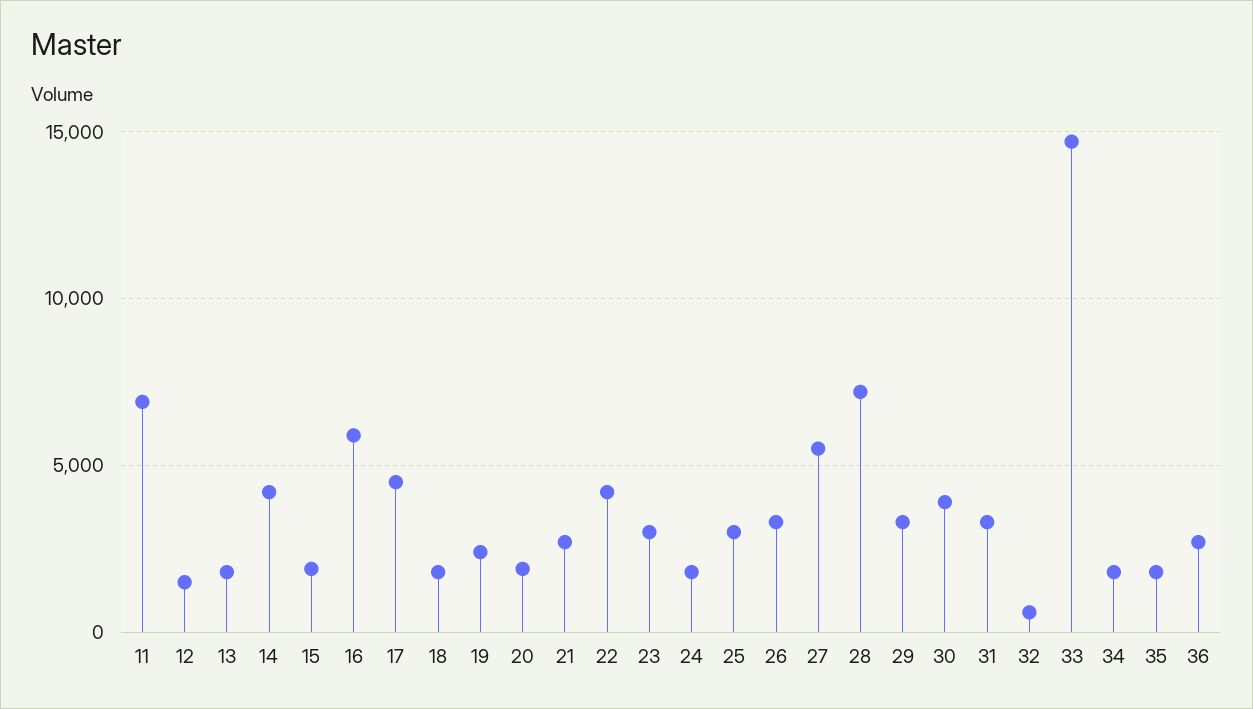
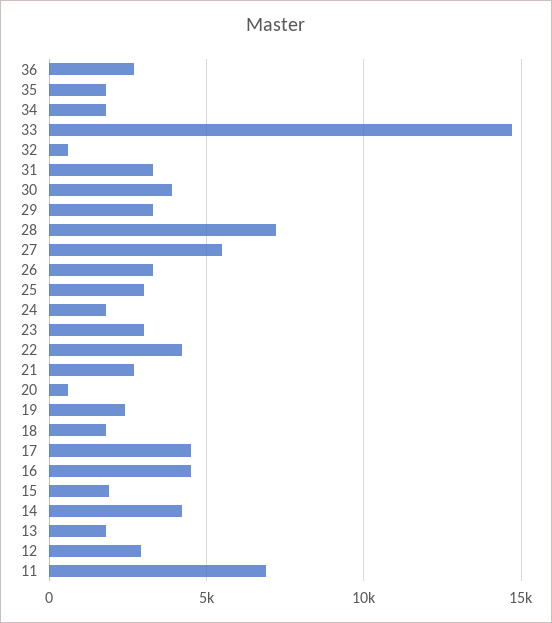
  {
    "11": 7000,
-   "12": 1500,
+   "12": 3000,
    "13": 2000,
    "14": 4000,
    "15": 2000,
-   "16": 6000,
+   "16": 4500,
    "17": 4500,
    "18": 2000,
    "19": 2500,
-   "20": 2000,
+   "20": 500,
    "21": 2500,
    "22": 4000,
    "23": 3000,
    "24": 2000,
    "25": 3000,
    "26": 3500,
    "27": 5500,
    "28": 7000,
    "29": 3500,
    "30": 4000,
    "31": 3500,
    "32": 500,
    "33": 14500,
    "34": 2000,
    "35": 2000,
    "36": 2500
  }

